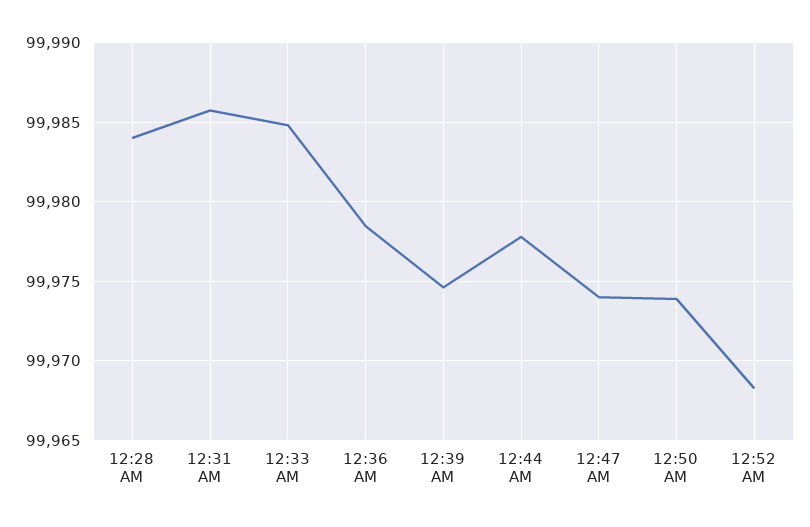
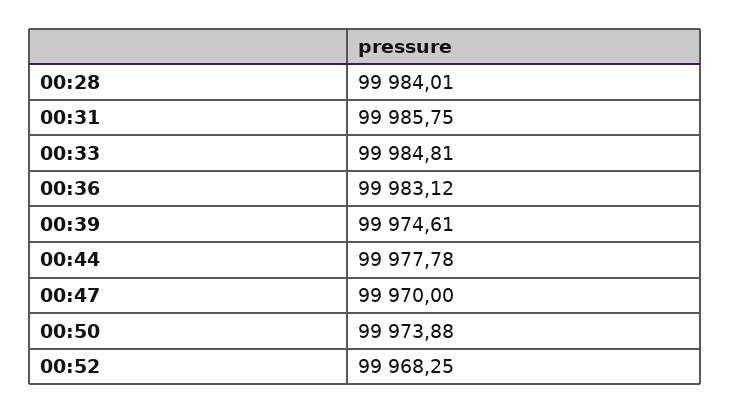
  {
    "12:28 AM": 99984.01,
    "12:31 AM": 99985.75,
    "12:33 AM": 99984.81,
-   "12:36 AM": 99978.5,
+   "12:36 AM": 99983.12,
    "12:39 AM": 99974.61,
    "12:44 AM": 99977.78,
-   "12:47 AM": 99974,
+   "12:47 AM": 99970,
    "12:50 AM": 99973.88,
    "12:52 AM": 99968.25
  }

